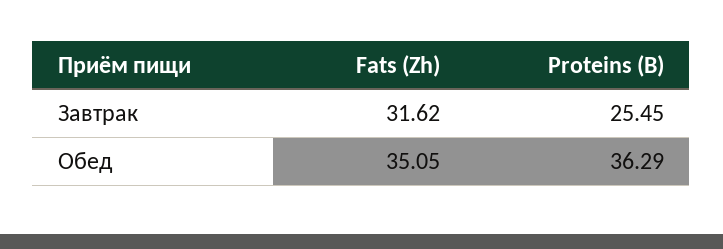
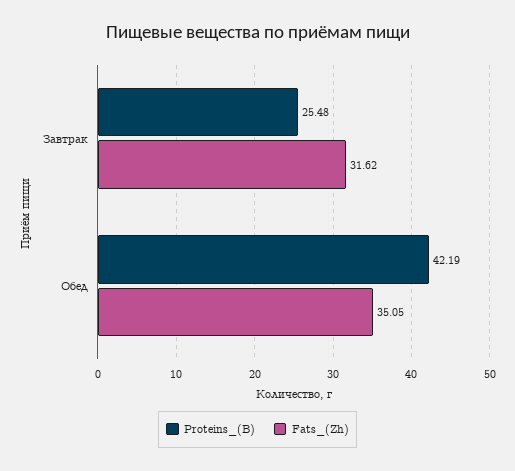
  {
    "Fats (Zh)": {
      "Завтрак": 31.62,
      "Обед": 35.05
    },
    "Proteins (B)": {
-     "Завтрак": 25.45,
+     "Завтрак": 25.48,
-     "Обед": 36.29
+     "Обед": 42.19
    }
  }

